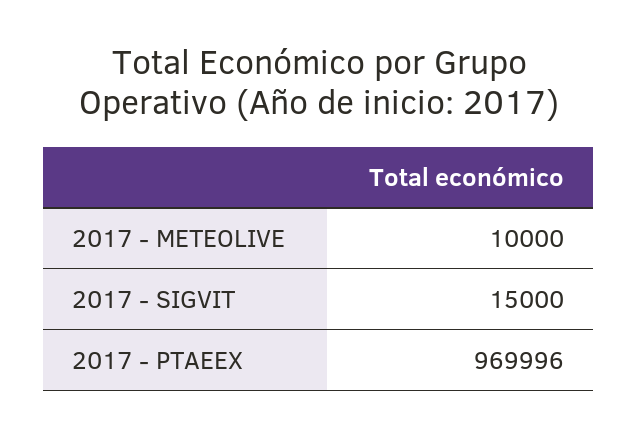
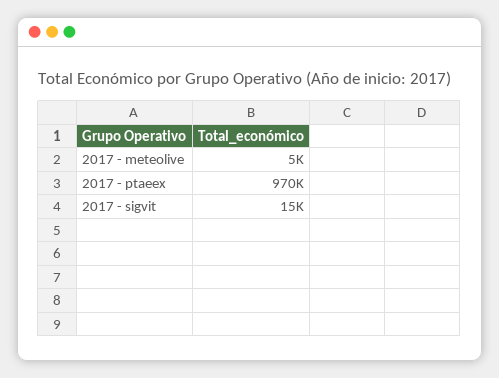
  {
-   "2017 - METEOLIVE": 10000,
+   "2017 - METEOLIVE": 5000,
    "2017 - SIGVIT": 15000,
    "2017 - PTAEEX": 969996
  }

